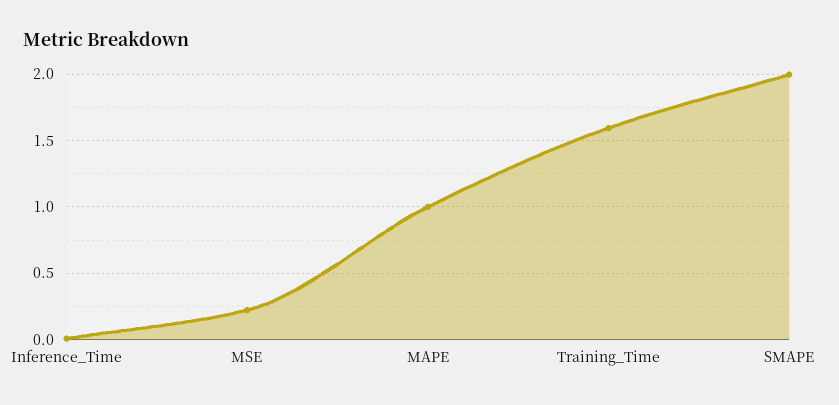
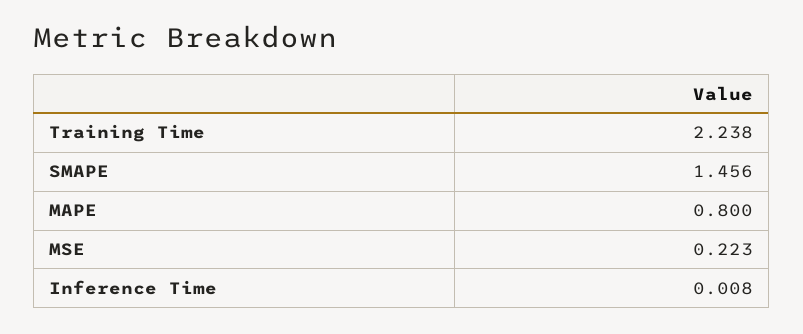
  {
    "Inference_Time": 0.008,
    "MSE": 0.223,
-   "MAPE": 1,
+   "MAPE": 0.8,
-   "Training_Time": 1.6,
+   "Training_Time": 2.238,
-   "SMAPE": 2
+   "SMAPE": 1.456
  }

